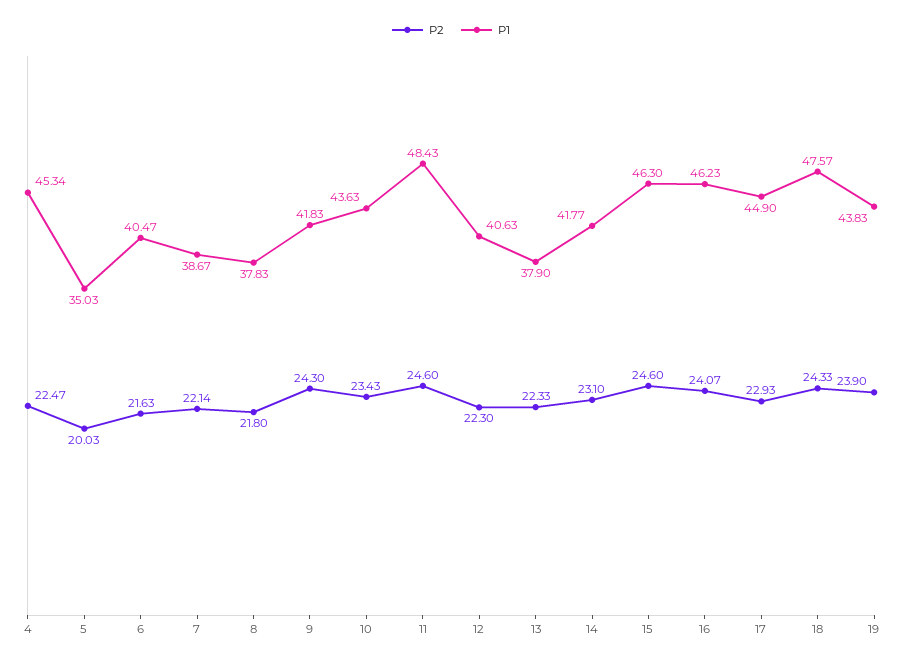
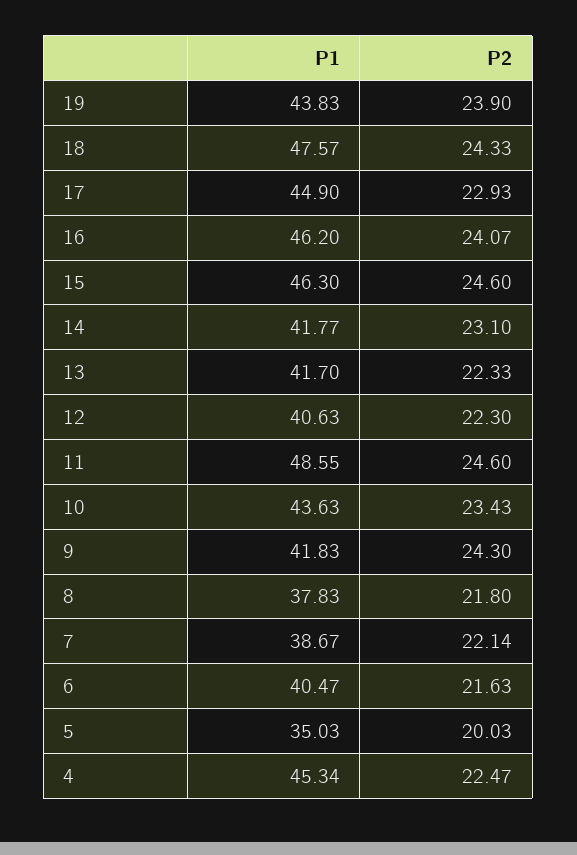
  {
    "P2": {
      "4": 22.47,
      "5": 20.03,
      "6": 21.63,
      "7": 22.14,
      "8": 21.8,
      "9": 24.3,
      "10": 23.43,
      "11": 24.6,
      "12": 22.3,
      "13": 22.33,
      "14": 23.1,
      "15": 24.6,
      "16": 24.07,
      "17": 22.93,
      "18": 24.33,
      "19": 23.9
    },
    "P1": {
      "4": 45.34,
      "5": 35.03,
      "6": 40.47,
      "7": 38.67,
      "8": 37.83,
      "9": 41.83,
      "10": 43.63,
-     "11": 48.43,
+     "11": 48.55,
      "12": 40.63,
-     "13": 37.9,
+     "13": 41.7,
      "14": 41.77,
      "15": 46.3,
-     "16": 46.23,
+     "16": 46.2,
      "17": 44.9,
      "18": 47.57,
      "19": 43.83
    }
  }

